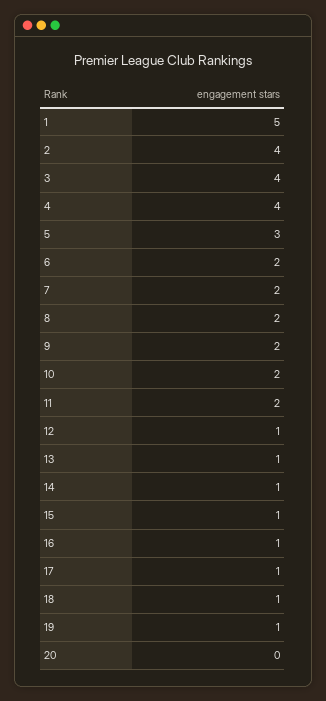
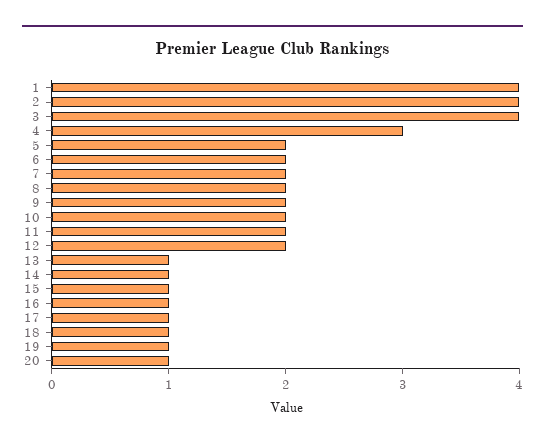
  {
-   "1": 5,
+   "1": 4,
    "2": 4,
    "3": 4,
-   "4": 4,
+   "4": 3,
-   "5": 3,
+   "5": 2,
    "6": 2,
    "7": 2,
    "8": 2,
    "9": 2,
    "10": 2,
    "11": 2,
-   "12": 1,
+   "12": 2,
    "13": 1,
    "14": 1,
    "15": 1,
    "16": 1,
    "17": 1,
    "18": 1,
    "19": 1,
-   "20": 0
+   "20": 1
  }

